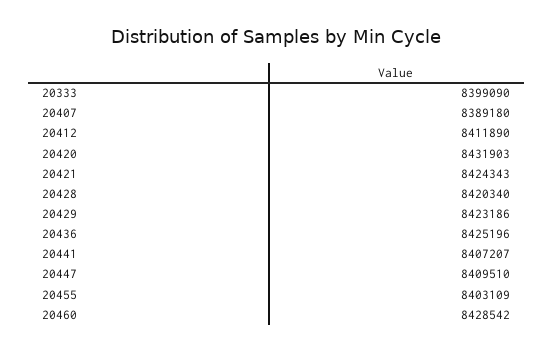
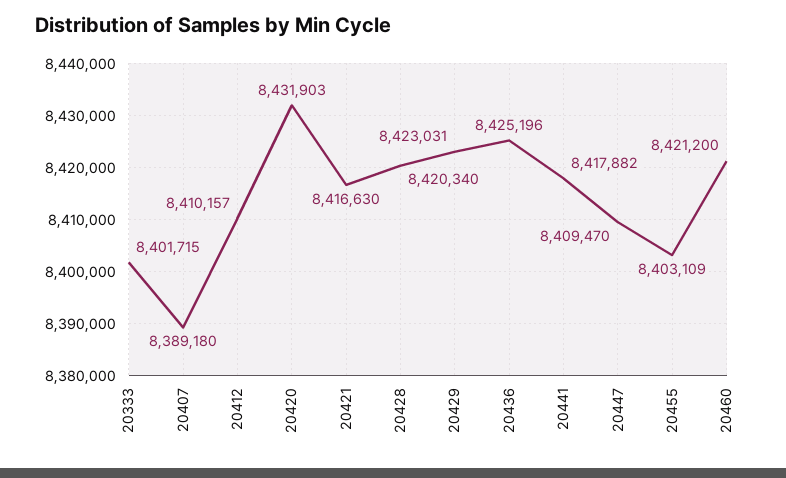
  {
-   "20333": 8399090,
+   "20333": 8401715,
    "20407": 8389180,
-   "20412": 8411890,
+   "20412": 8410157,
    "20420": 8431903,
-   "20421": 8424343,
+   "20421": 8416630,
    "20428": 8420340,
-   "20429": 8423186,
+   "20429": 8423031,
    "20436": 8425196,
-   "20441": 8407207,
+   "20441": 8417882,
-   "20447": 8409510,
+   "20447": 8409470,
    "20455": 8403109,
-   "20460": 8428542
+   "20460": 8421200
  }

